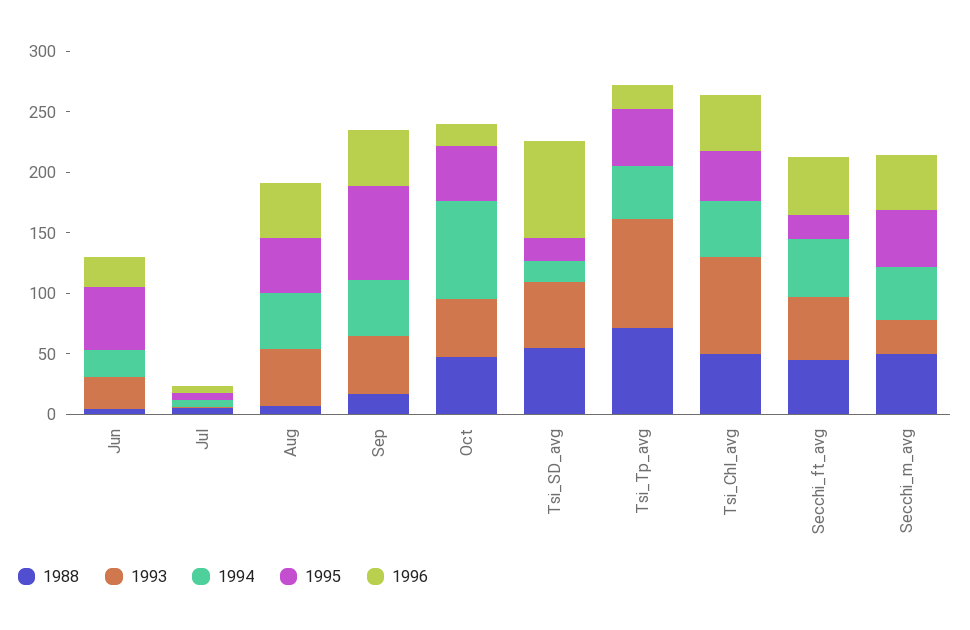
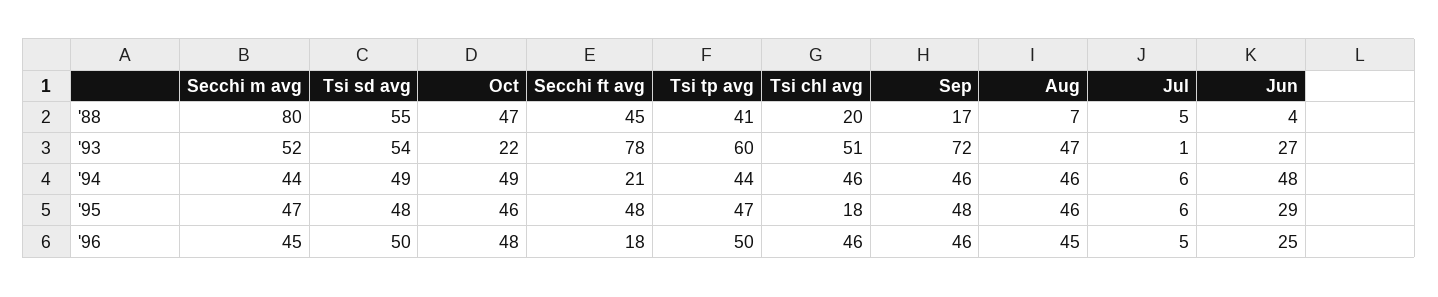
  {
    "1988": {
      "Jun": 4,
      "Jul": 5,
      "Aug": 7,
      "Sep": 17,
      "Oct": 47,
      "Tsi_SD_avg": 55,
-     "Tsi_Tp_avg": 70,
+     "Tsi_Tp_avg": 41,
-     "Tsi_Chl_avg": 50,
+     "Tsi_Chl_avg": 20,
      "Secchi_ft_avg": 45,
-     "Secchi_m_avg": 50
+     "Secchi_m_avg": 80
    },
    "1993": {
      "Jun": 27,
      "Jul": 1,
      "Aug": 47,
-     "Sep": 50,
+     "Sep": 72,
-     "Oct": 50,
+     "Oct": 22,
      "Tsi_SD_avg": 54,
-     "Tsi_Tp_avg": 90,
+     "Tsi_Tp_avg": 60,
-     "Tsi_Chl_avg": 80,
+     "Tsi_Chl_avg": 51,
-     "Secchi_ft_avg": 50,
+     "Secchi_ft_avg": 78,
-     "Secchi_m_avg": 30
+     "Secchi_m_avg": 52
    },
    "1994": {
-     "Jun": 20,
+     "Jun": 48,
      "Jul": 6,
      "Aug": 46,
      "Sep": 46,
-     "Oct": 80,
+     "Oct": 49,
-     "Tsi_SD_avg": 20,
+     "Tsi_SD_avg": 49,
      "Tsi_Tp_avg": 44,
      "Tsi_Chl_avg": 46,
-     "Secchi_ft_avg": 50,
+     "Secchi_ft_avg": 21,
      "Secchi_m_avg": 44
    },
    "1995": {
-     "Jun": 50,
+     "Jun": 29,
      "Jul": 6,
      "Aug": 46,
-     "Sep": 80,
+     "Sep": 48,
      "Oct": 46,
-     "Tsi_SD_avg": 20,
+     "Tsi_SD_avg": 48,
      "Tsi_Tp_avg": 47,
-     "Tsi_Chl_avg": 40,
+     "Tsi_Chl_avg": 18,
-     "Secchi_ft_avg": 20,
+     "Secchi_ft_avg": 48,
      "Secchi_m_avg": 47
    },
    "1996": {
      "Jun": 25,
      "Jul": 5,
      "Aug": 45,
      "Sep": 46,
-     "Oct": 20,
+     "Oct": 48,
-     "Tsi_SD_avg": 80,
+     "Tsi_SD_avg": 50,
-     "Tsi_Tp_avg": 20,
+     "Tsi_Tp_avg": 50,
      "Tsi_Chl_avg": 46,
-     "Secchi_ft_avg": 50,
+     "Secchi_ft_avg": 18,
      "Secchi_m_avg": 45
    }
  }

